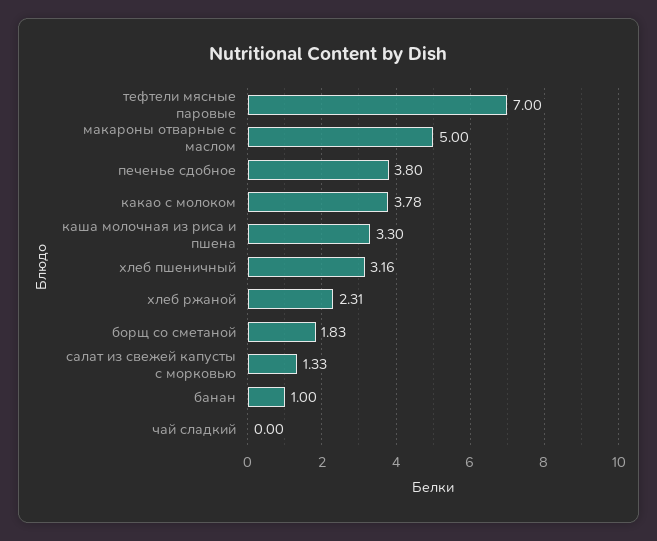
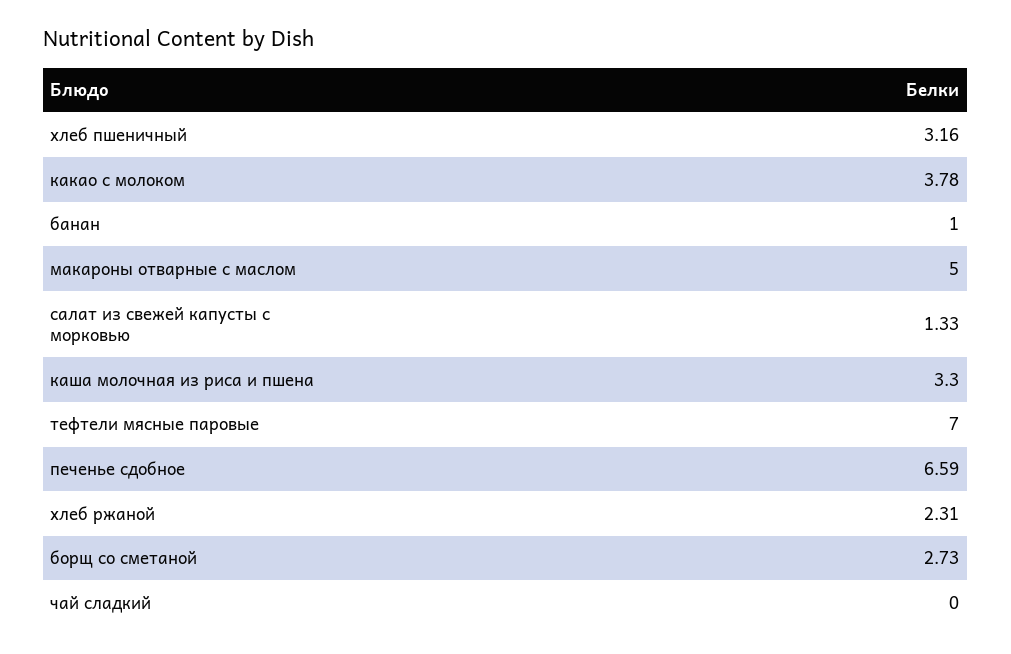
  {
    "тефтели мясные паровые": 7,
    "макароны отварные с маслом": 5,
-   "печенье сдобное": 3.8,
+   "печенье сдобное": 6.59,
    "какао с молоком": 3.78,
    "каша молочная из риса и пшена": 3.3,
    "хлеб пшеничный": 3.16,
    "хлеб ржаной": 2.31,
-   "борщ со сметаной": 1.83,
+   "борщ со сметаной": 2.73,
    "салат из свежей капусты с морковью": 1.33,
    "банан": 1,
    "чай сладкий": 0
  }

